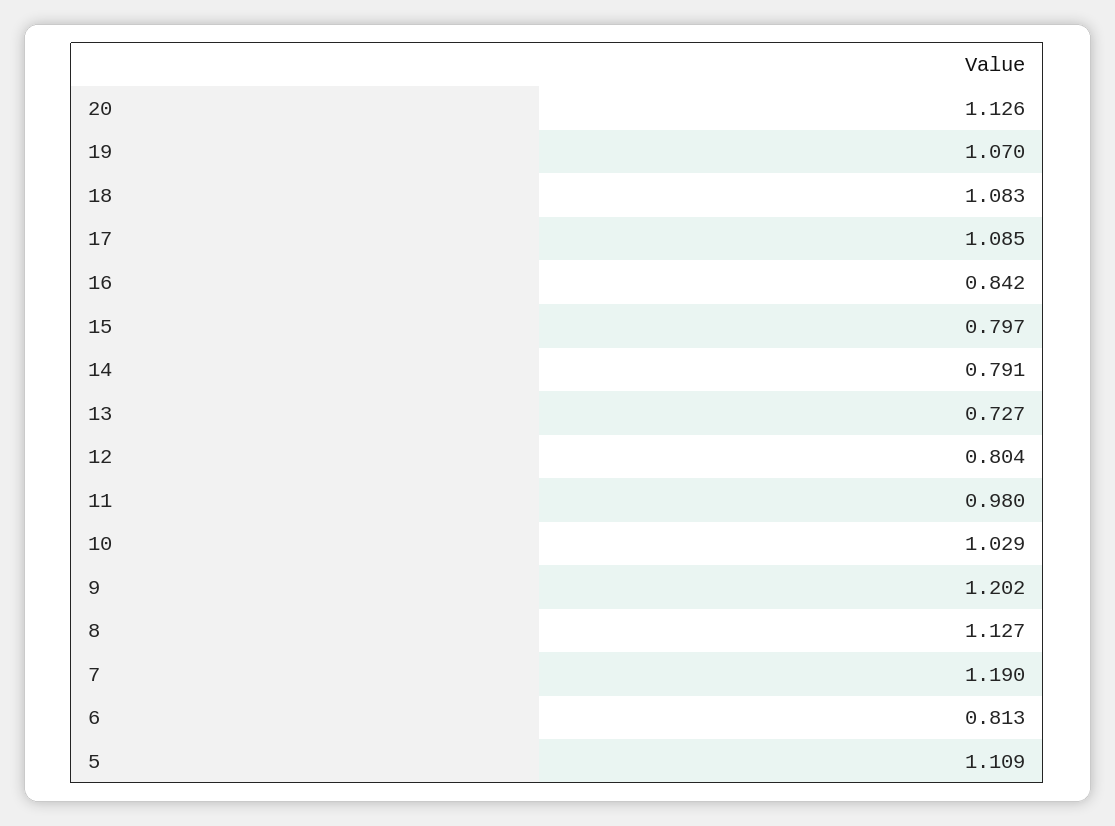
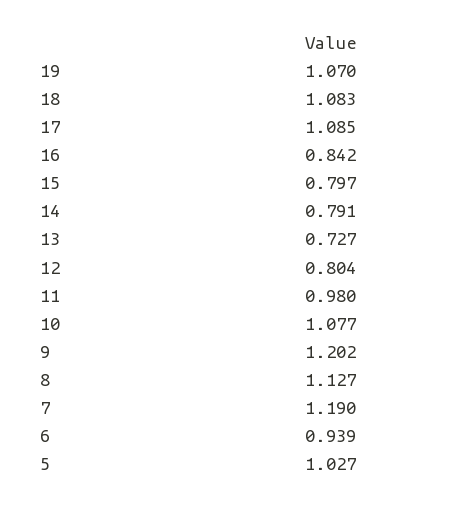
  {
-   "20": 1.126,
    "19": 1.07,
    "18": 1.083,
    "17": 1.085,
    "16": 0.842,
    "15": 0.797,
    "14": 0.791,
    "13": 0.727,
    "12": 0.804,
    "11": 0.98,
-   "10": 1.029,
+   "10": 1.077,
    "9": 1.202,
    "8": 1.127,
    "7": 1.19,
-   "6": 0.813,
+   "6": 0.939,
-   "5": 1.109
+   "5": 1.027
  }

